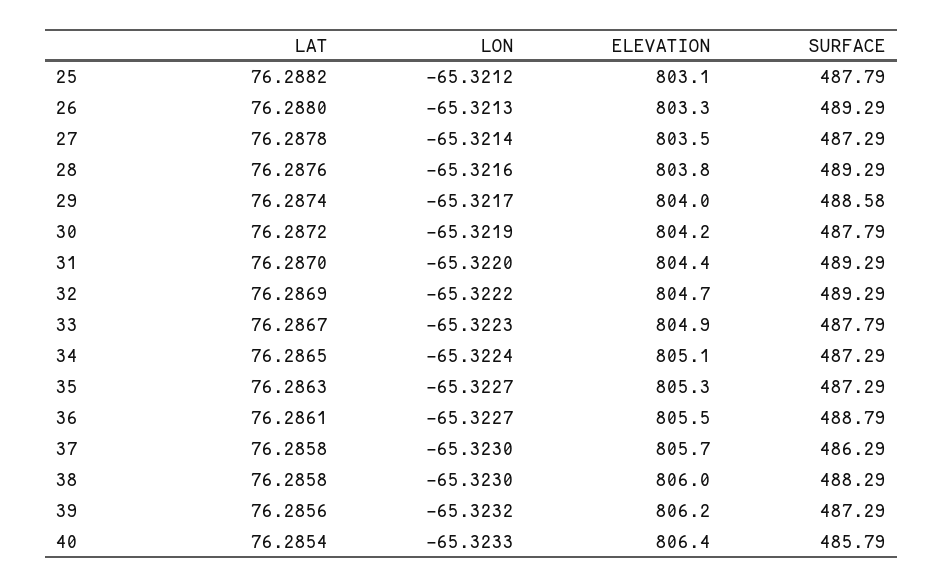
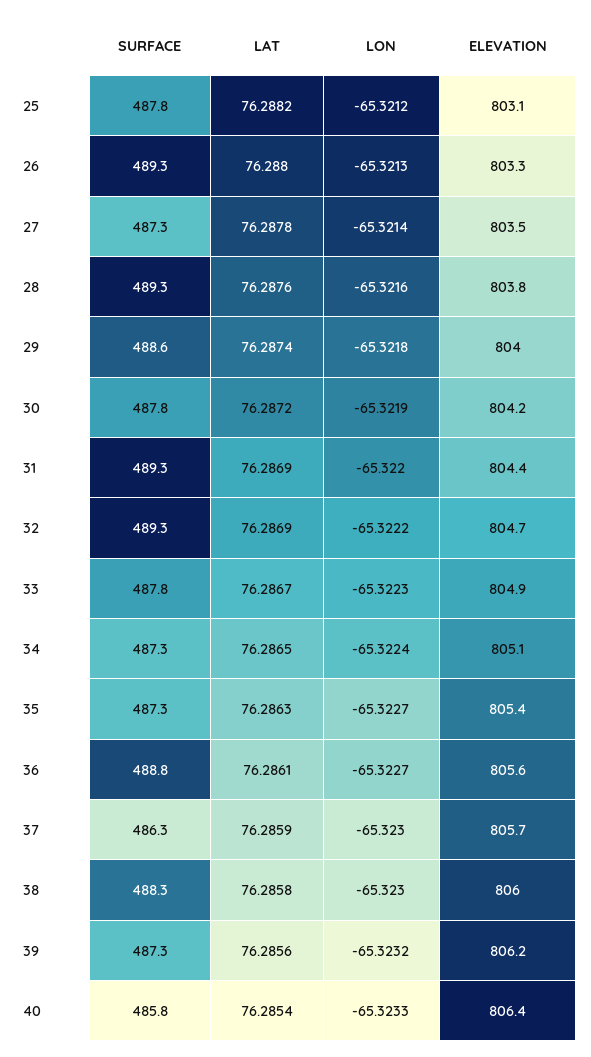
  {
    "LAT": {
      "25": 76.2882,
      "26": 76.288,
      "27": 76.2878,
      "28": 76.2876,
      "29": 76.2874,
      "30": 76.2872,
-     "31": 76.287,
+     "31": 76.2869,
      "32": 76.2869,
      "33": 76.2867,
      "34": 76.2865,
      "35": 76.2863,
      "36": 76.2861,
-     "37": 76.2858,
+     "37": 76.2859,
      "38": 76.2858,
      "39": 76.2856,
      "40": 76.2854
    },
    "LON": {
      "25": -65.3212,
      "26": -65.3213,
      "27": -65.3214,
      "28": -65.3216,
-     "29": -65.3217,
+     "29": -65.3218,
      "30": -65.3219,
      "31": -65.322,
      "32": -65.3222,
      "33": -65.3223,
      "34": -65.3224,
      "35": -65.3227,
      "36": -65.3227,
      "37": -65.323,
      "38": -65.323,
      "39": -65.3232,
      "40": -65.3233
    },
    "ELEVATION": {
      "25": 803.1,
      "26": 803.3,
      "27": 803.5,
      "28": 803.8,
      "29": 804,
      "30": 804.2,
      "31": 804.4,
      "32": 804.7,
      "33": 804.9,
      "34": 805.1,
-     "35": 805.3,
+     "35": 805.4,
-     "36": 805.5,
+     "36": 805.6,
      "37": 805.7,
      "38": 806,
      "39": 806.2,
      "40": 806.4
    },
    "SURFACE": {
      "25": 487.79,
      "26": 489.29,
      "27": 487.29,
      "28": 489.29,
      "29": 488.58,
      "30": 487.79,
      "31": 489.29,
      "32": 489.29,
      "33": 487.79,
      "34": 487.29,
      "35": 487.29,
      "36": 488.79,
      "37": 486.29,
      "38": 488.29,
      "39": 487.29,
      "40": 485.79
    }
  }

